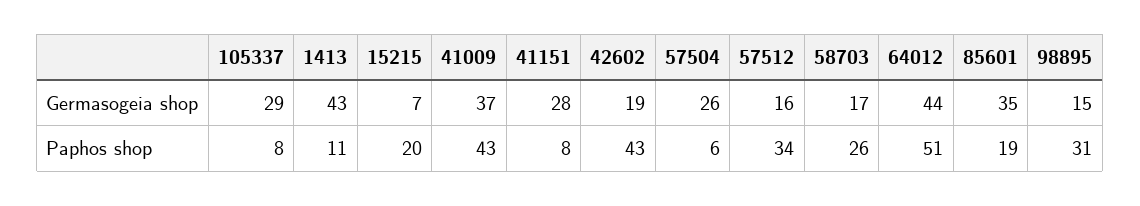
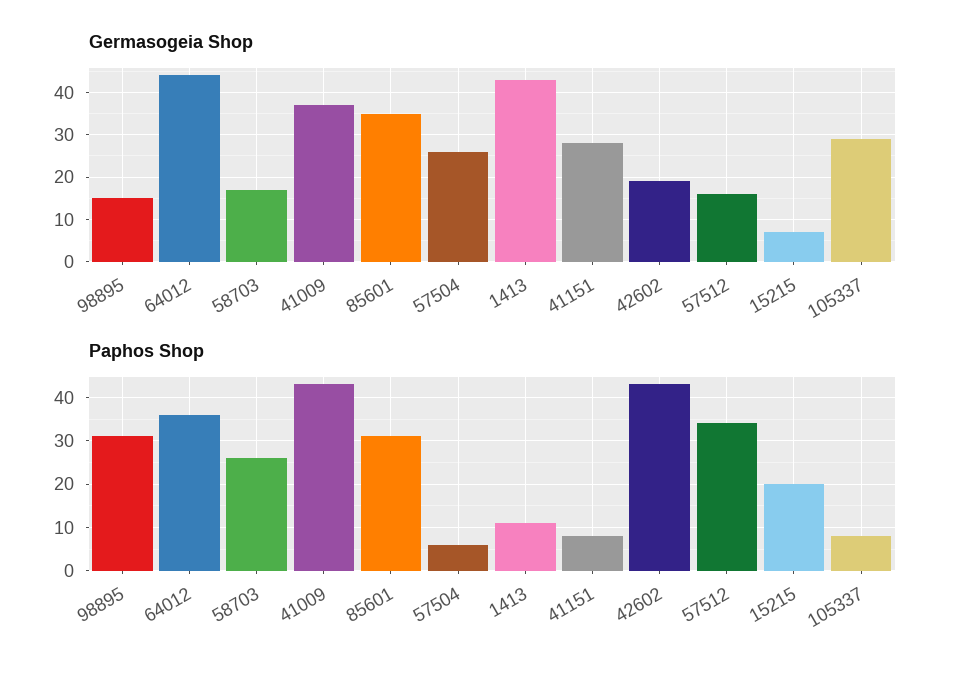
  {
    "Germasogeia shop": {
      "105337": 29,
      "1413": 43,
      "15215": 7,
      "41009": 37,
      "41151": 28,
      "42602": 19,
      "57504": 26,
      "57512": 16,
      "58703": 17,
      "64012": 44,
      "85601": 35,
      "98895": 15
    },
    "Paphos shop": {
      "105337": 8,
      "1413": 11,
      "15215": 20,
      "41009": 43,
      "41151": 8,
      "42602": 43,
      "57504": 6,
      "57512": 34,
      "58703": 26,
-     "64012": 51,
+     "64012": 35,
-     "85601": 19,
+     "85601": 30,
      "98895": 31
    }
  }

